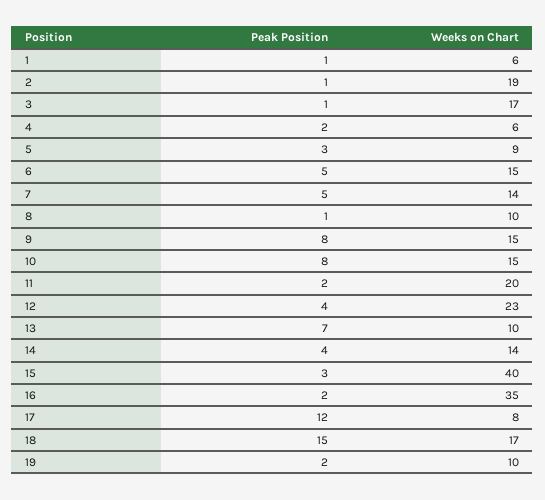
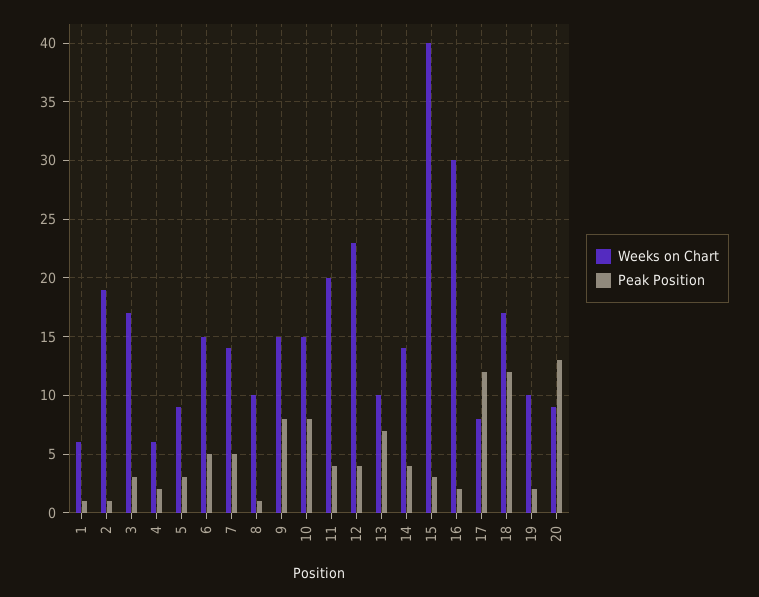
  {
    "Peak Position": {
      "1": 1,
      "2": 1,
-     "3": 1,
+     "3": 3,
      "4": 2,
      "5": 3,
      "6": 5,
      "7": 5,
      "8": 1,
      "9": 8,
      "10": 8,
-     "11": 2,
+     "11": 4,
      "12": 4,
      "13": 7,
      "14": 4,
      "15": 3,
      "16": 2,
      "17": 12,
-     "18": 15,
+     "18": 12,
-     "19": 2
+     "19": 2,
+     "20": 13
    },
    "Weeks on Chart": {
      "1": 6,
      "2": 19,
      "3": 17,
      "4": 6,
      "5": 9,
      "6": 15,
      "7": 14,
      "8": 10,
      "9": 15,
      "10": 15,
      "11": 20,
      "12": 23,
      "13": 10,
      "14": 14,
      "15": 40,
-     "16": 35,
+     "16": 30,
      "17": 8,
      "18": 17,
-     "19": 10
+     "19": 10,
+     "20": 9
    }
  }

